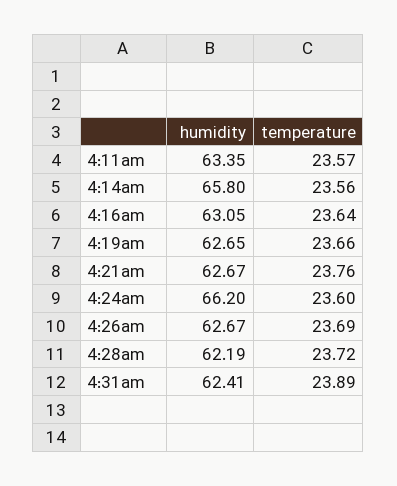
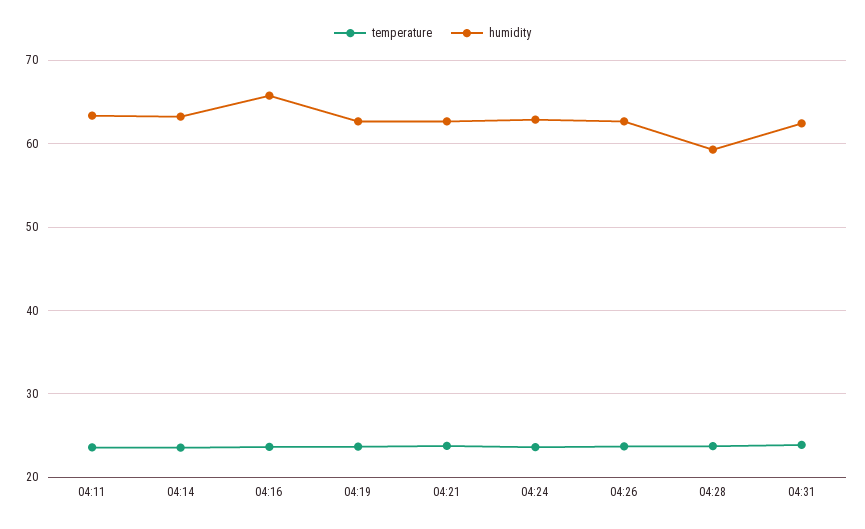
  {
    "humidity": {
      "4:11am": 63.35,
-     "4:14am": 65.8,
+     "4:14am": 63,
-     "4:16am": 63.05,
+     "4:16am": 66,
      "4:19am": 62.65,
      "4:21am": 62.67,
-     "4:24am": 66.2,
+     "4:24am": 63,
      "4:26am": 62.67,
-     "4:28am": 62.19,
+     "4:28am": 59,
      "4:31am": 62.41
    },
    "temperature": {
      "4:11am": 23.57,
      "4:14am": 23.56,
      "4:16am": 23.64,
      "4:19am": 23.66,
      "4:21am": 23.76,
      "4:24am": 23.6,
      "4:26am": 23.69,
      "4:28am": 23.72,
      "4:31am": 23.89
    }
  }

